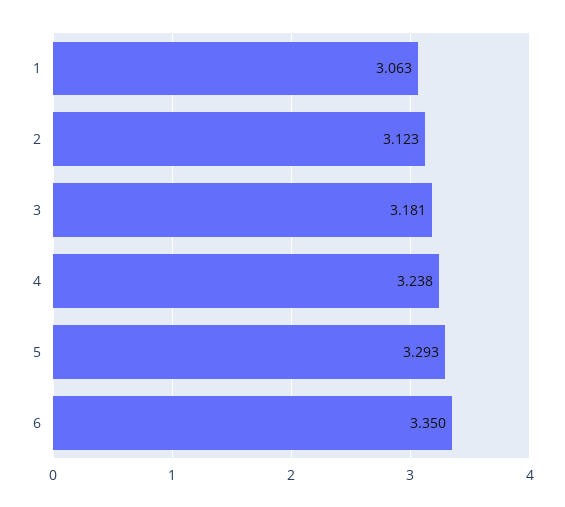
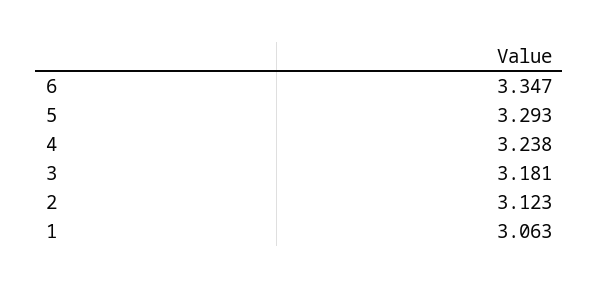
  {
    "1": 3.063,
    "2": 3.123,
    "3": 3.181,
    "4": 3.238,
    "5": 3.293,
-   "6": 3.35
+   "6": 3.347
  }

